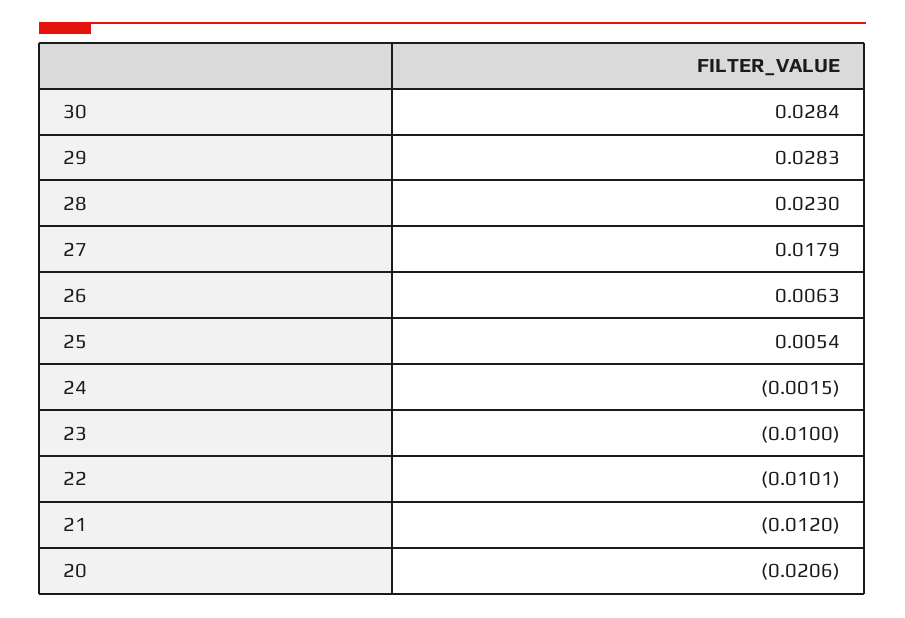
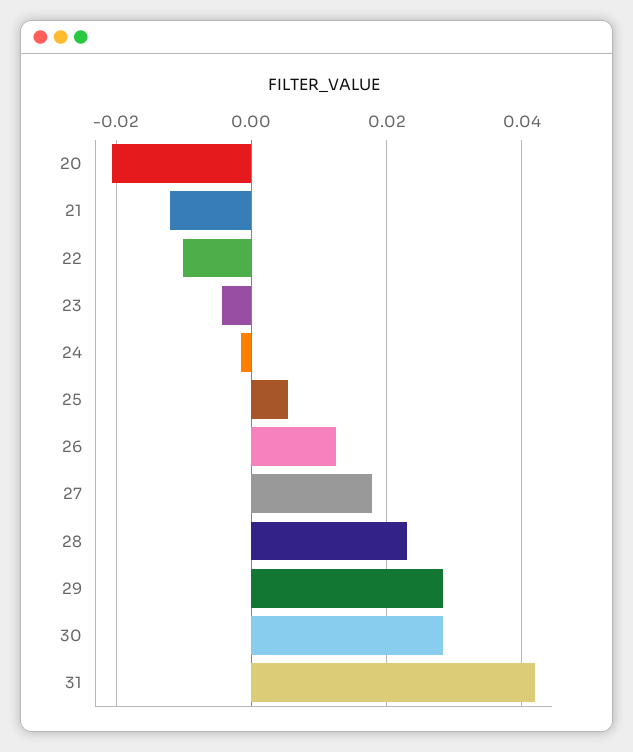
  {
    "30": 0.0284,
    "29": 0.0283,
    "28": 0.023,
    "27": 0.0179,
-   "26": 0.0063,
+   "26": 0.012,
    "25": 0.0054,
    "24": -0.0015,
-   "23": -0.01,
+   "23": -0.004,
    "22": -0.0101,
    "21": -0.012,
-   "20": -0.0206
+   "20": -0.0206,
+   "31": 0.042
  }

